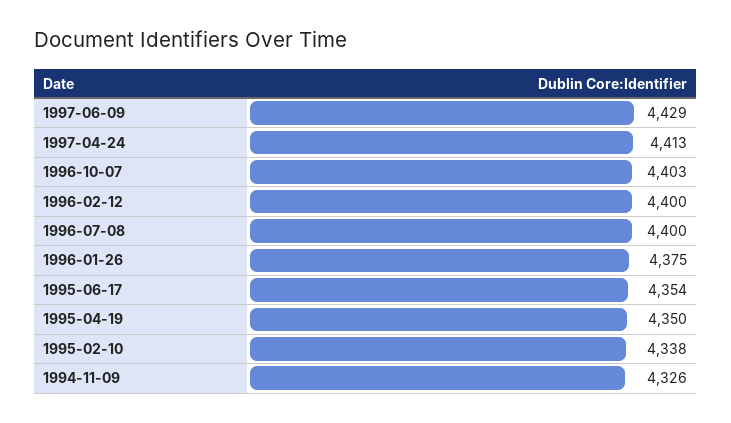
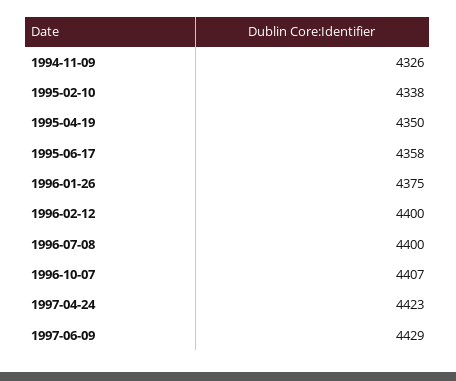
  {
    "1997-06-09": 4429,
-   "1997-04-24": 4413,
+   "1997-04-24": 4423,
-   "1996-10-07": 4403,
+   "1996-10-07": 4407,
    "1996-02-12": 4400,
    "1996-07-08": 4400,
    "1996-01-26": 4375,
-   "1995-06-17": 4354,
+   "1995-06-17": 4358,
    "1995-04-19": 4350,
    "1995-02-10": 4338,
    "1994-11-09": 4326
  }

